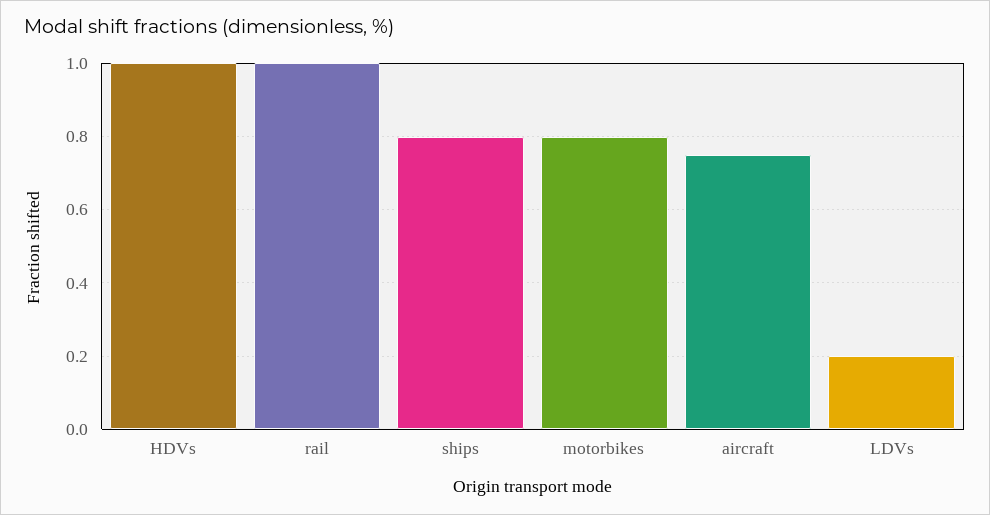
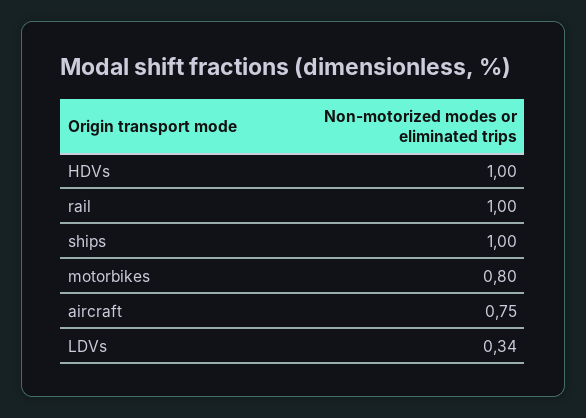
  {
    "HDVs": 1,
    "rail": 1,
-   "ships": 0.8,
+   "ships": 1,
    "motorbikes": 0.8,
    "aircraft": 0.75,
-   "LDVs": 0.2
+   "LDVs": 0.34
  }

